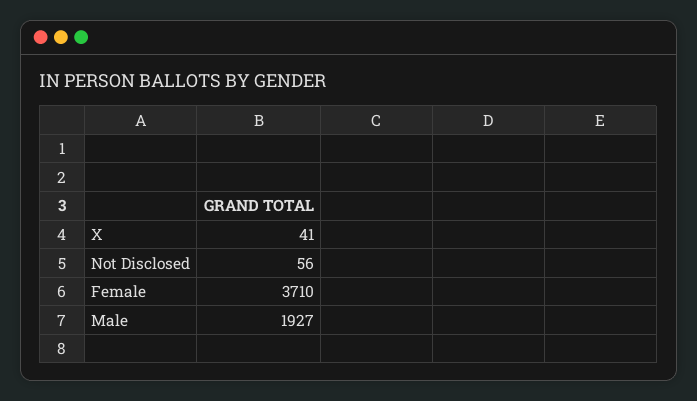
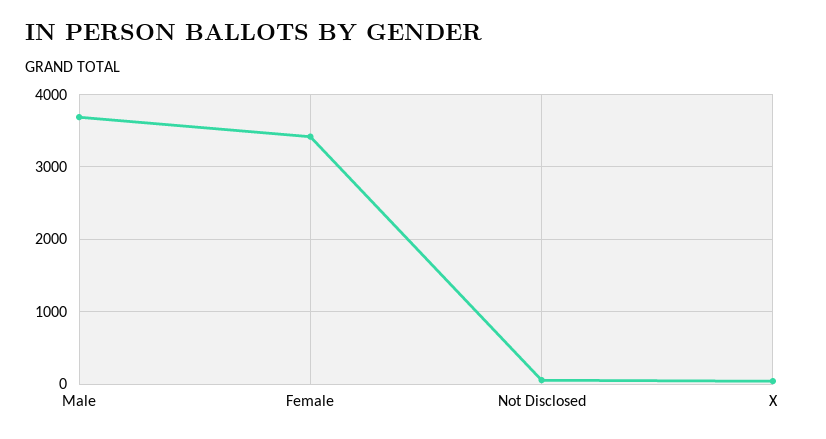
  {
    "X": 41,
    "Not Disclosed": 56,
-   "Female": 3710,
+   "Female": 3400,
-   "Male": 1927
+   "Male": 3700
  }

